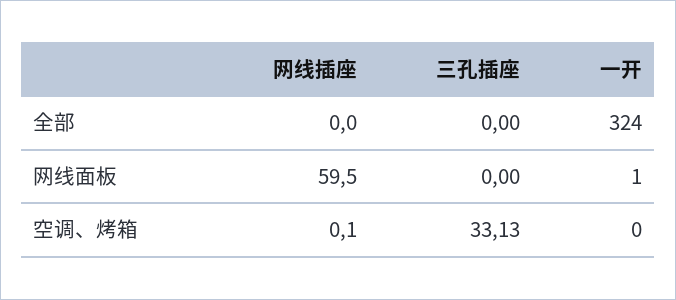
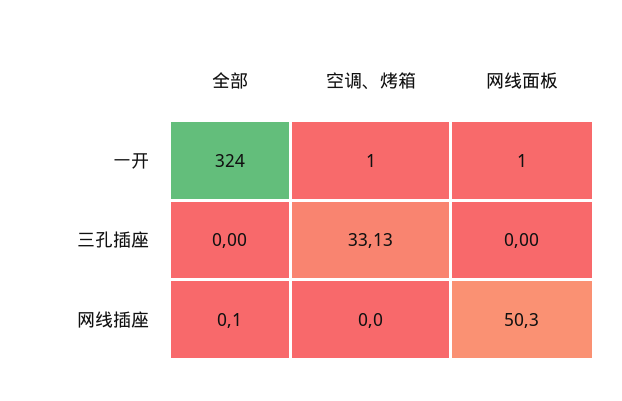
  {
    "网线插座": {
-     "全部": 0,
+     "全部": 0.1,
-     "网线面板": 59.5,
+     "网线面板": 50.3,
-     "空调、烤箱": 0.1
+     "空调、烤箱": 0
    },
    "三孔插座": {
      "全部": 0,
      "网线面板": 0,
      "空调、烤箱": 33.13
    },
    "一开": {
      "全部": 324,
      "网线面板": 1,
-     "空调、烤箱": 0
+     "空调、烤箱": 1
    }
  }

